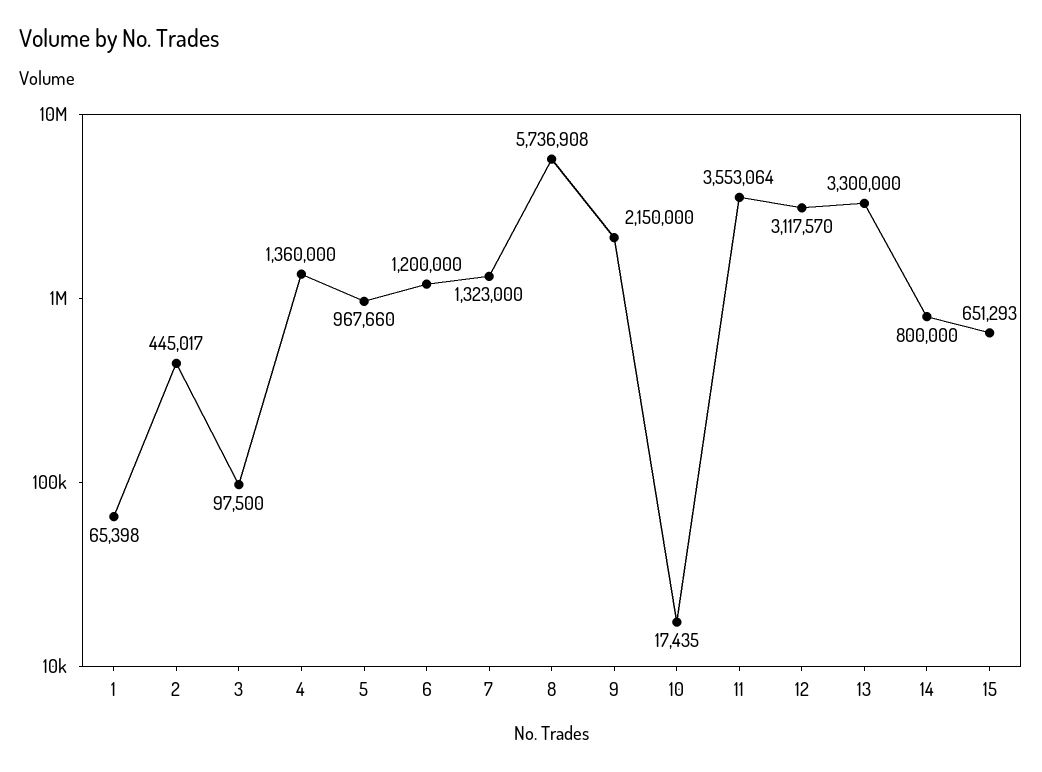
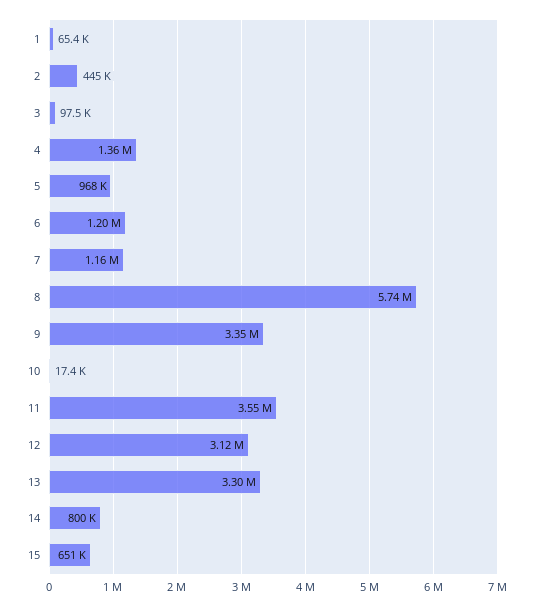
  {
    "1": 65398,
    "2": 445017,
    "3": 97500,
    "4": 1360000,
    "5": 967660,
    "6": 1200000,
-   "7": 1323000,
+   "7": 1160000,
    "8": 5736908,
-   "9": 2150000,
+   "9": 3350000,
    "10": 17435,
    "11": 3553064,
    "12": 3117570,
    "13": 3300000,
    "14": 800000,
    "15": 651293
  }

